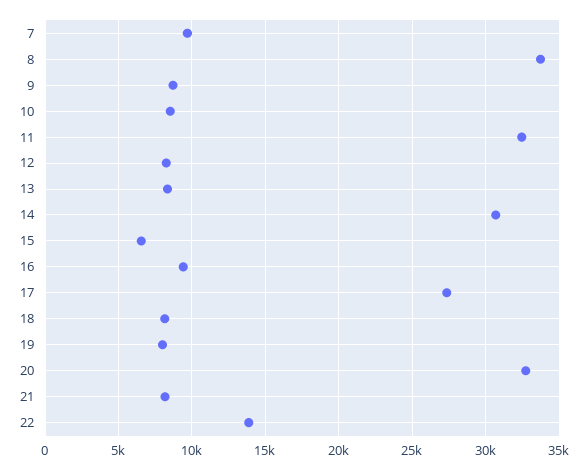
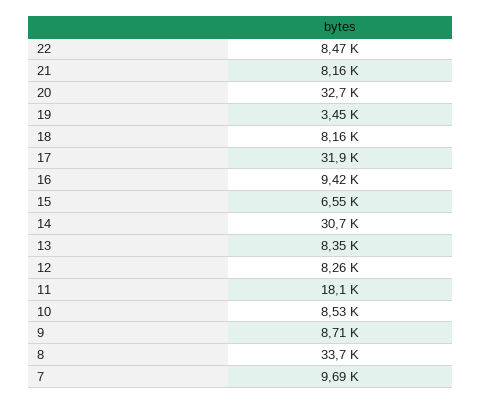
  {
    "7": 9690,
    "8": 33700,
    "9": 8710,
    "10": 8530,
-   "11": 32500,
+   "11": 18100,
    "12": 8260,
    "13": 8350,
    "14": 30700,
    "15": 6550,
    "16": 9420,
-   "17": 27500,
+   "17": 31900,
    "18": 8160,
-   "19": 8000,
+   "19": 3450,
    "20": 32700,
    "21": 8160,
-   "22": 14000
+   "22": 8470
  }

